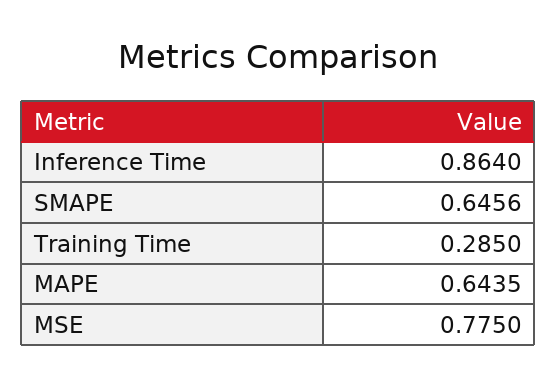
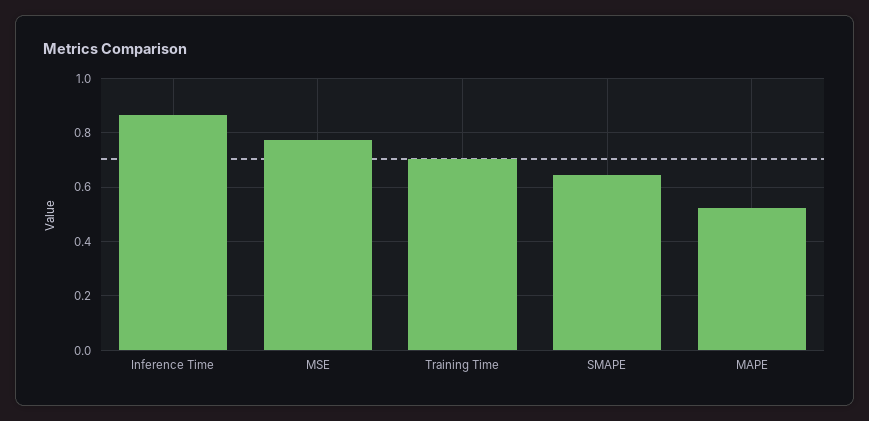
  {
    "Inference Time": 0.864,
    "SMAPE": 0.6456,
-   "Training Time": 0.285,
+   "Training Time": 0.7,
-   "MAPE": 0.6435,
+   "MAPE": 0.525,
    "MSE": 0.775
  }

